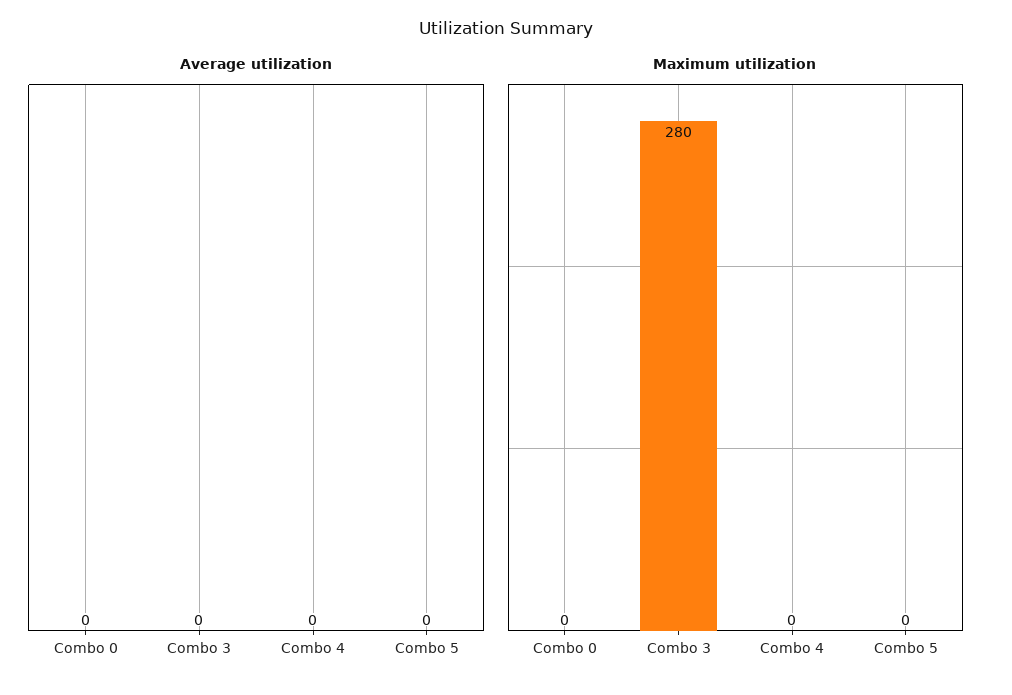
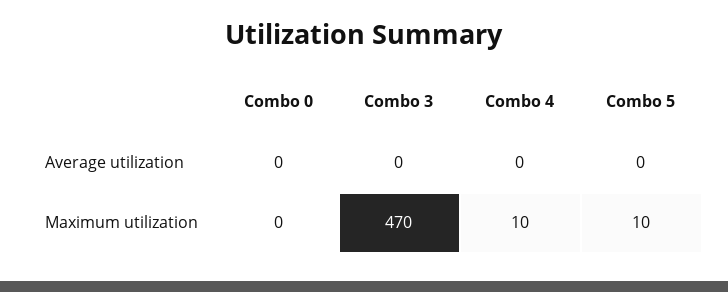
  {
    "Average utilization": {
      "Combo 0": 0,
      "Combo 3": 0,
      "Combo 4": 0,
      "Combo 5": 0
    },
    "Maximum utilization": {
      "Combo 0": 0,
-     "Combo 3": 280,
+     "Combo 3": 470,
-     "Combo 4": 0,
+     "Combo 4": 10,
-     "Combo 5": 0
+     "Combo 5": 10
    }
  }

